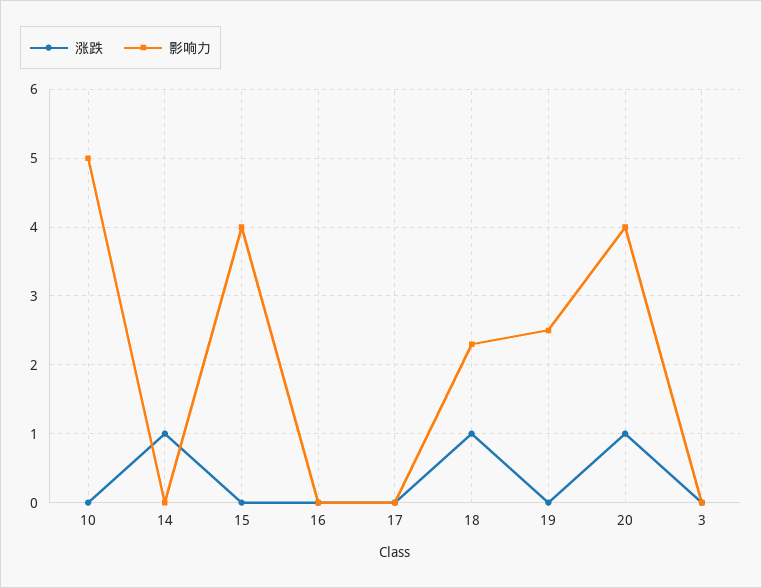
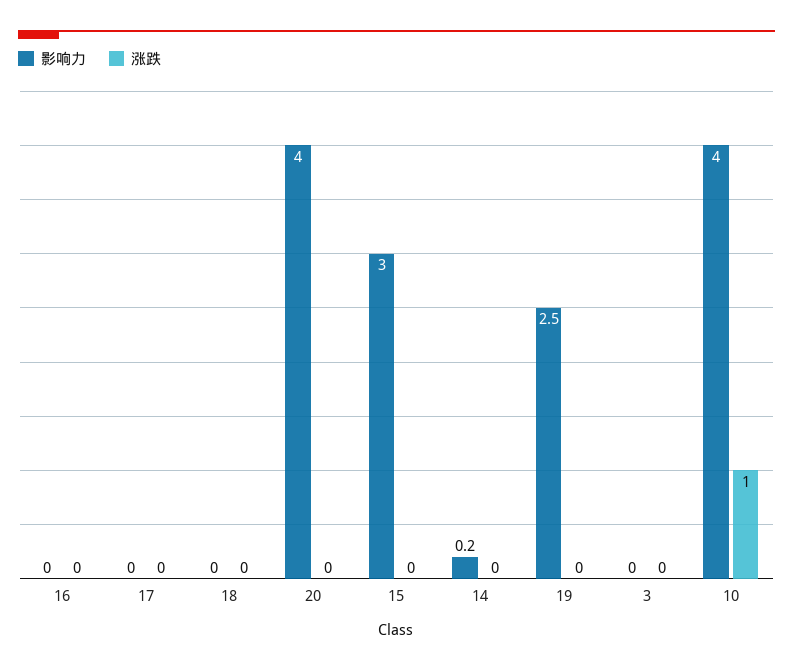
  {
    "涨跌": {
-     "10": 0,
+     "10": 1,
-     "14": 1,
+     "14": 0,
      "15": 0,
      "16": 0,
      "17": 0,
-     "18": 1,
+     "18": 0,
      "19": 0,
-     "20": 1,
+     "20": 0,
      "3": 0
    },
    "影响力": {
-     "10": 5,
+     "10": 4,
-     "14": 0,
+     "14": 0.2,
-     "15": 4,
+     "15": 3,
      "16": 0,
      "17": 0,
-     "18": 2.3,
+     "18": 0,
      "19": 2.5,
      "20": 4,
      "3": 0
    }
  }

